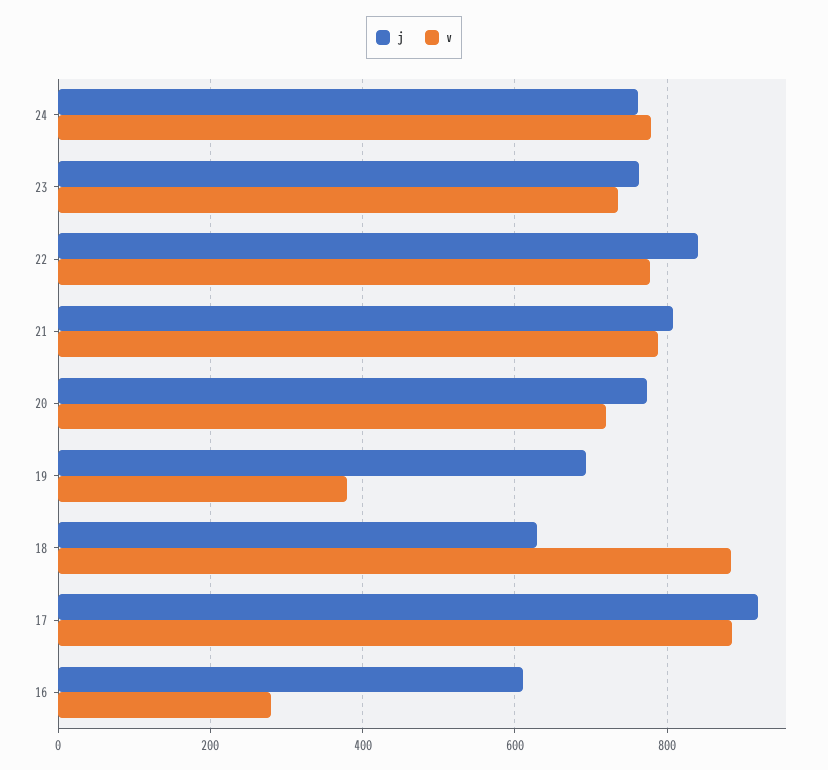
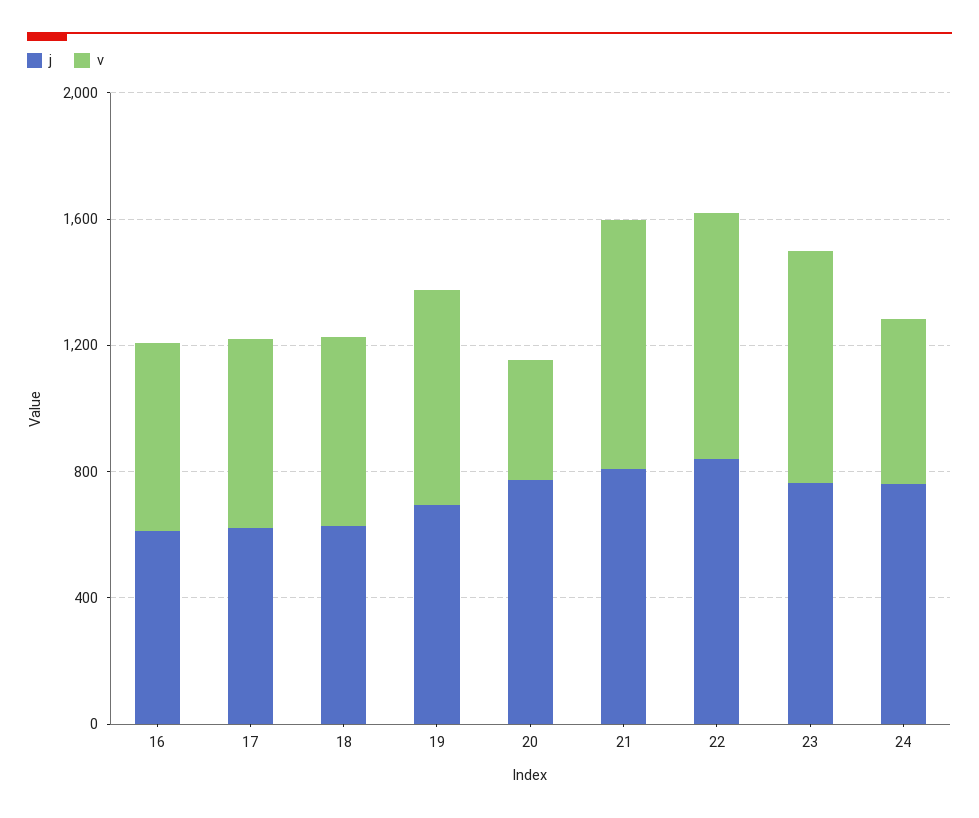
  {
    "j": {
      "24": 760,
      "23": 760,
      "22": 840,
      "21": 800,
      "20": 780,
      "19": 700,
      "18": 620,
-     "17": 920,
+     "17": 600,
      "16": 620
    },
    "v": {
-     "24": 780,
+     "24": 500,
      "23": 740,
      "22": 780,
      "21": 780,
-     "20": 720,
+     "20": 400,
-     "19": 380,
+     "19": 700,
-     "18": 880,
+     "18": 600,
-     "17": 880,
+     "17": 600,
-     "16": 280
+     "16": 600
    }
  }

